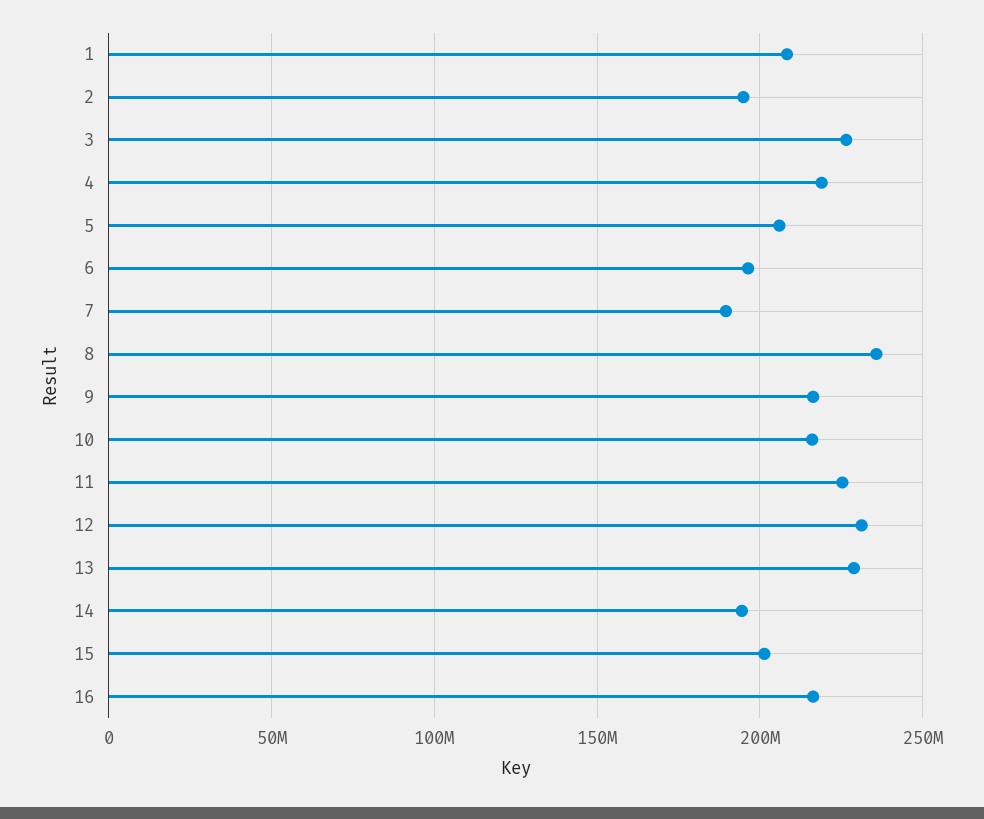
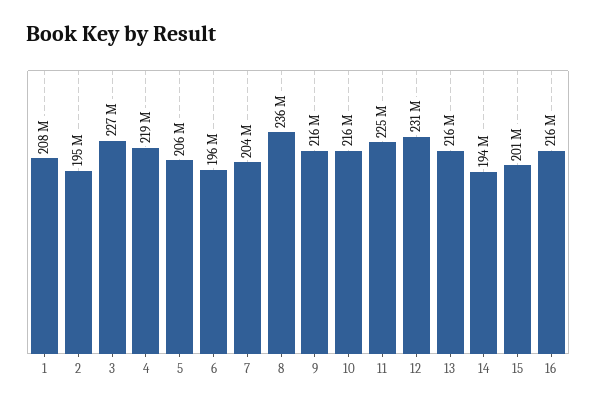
  {
    "1": 208000000,
    "2": 195000000,
    "3": 227000000,
    "4": 219000000,
    "5": 206000000,
    "6": 196000000,
-   "7": 190000000,
+   "7": 204000000,
    "8": 236000000,
    "9": 216000000,
    "10": 216000000,
    "11": 225000000,
    "12": 231000000,
-   "13": 230000000,
+   "13": 216000000,
    "14": 194000000,
    "15": 201000000,
    "16": 216000000
  }

